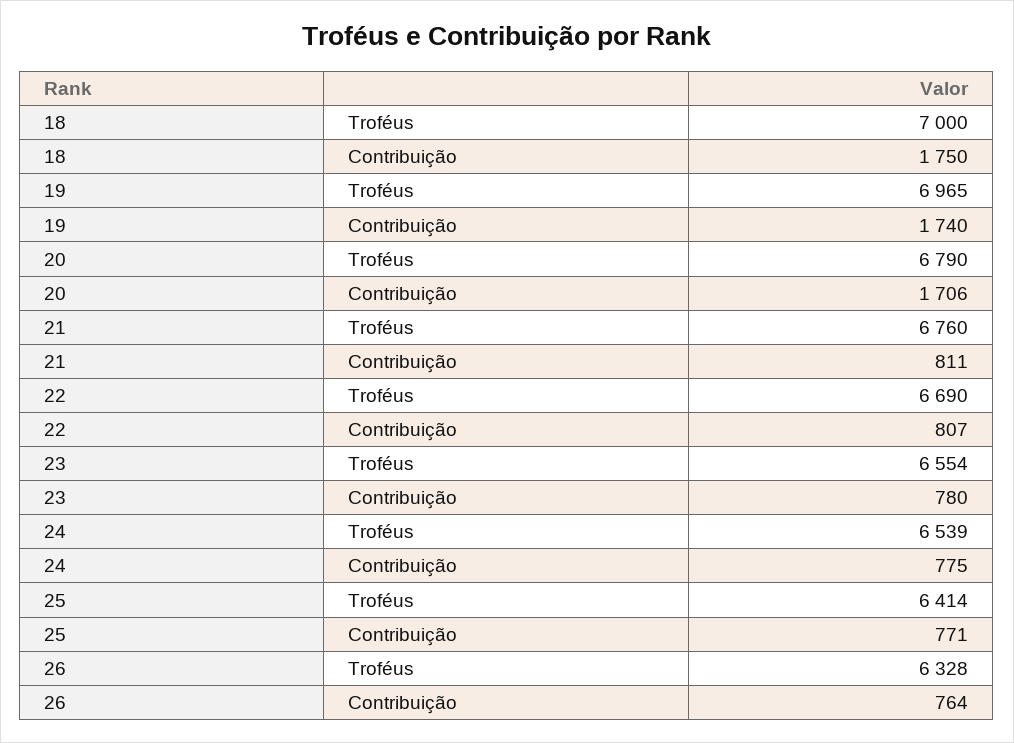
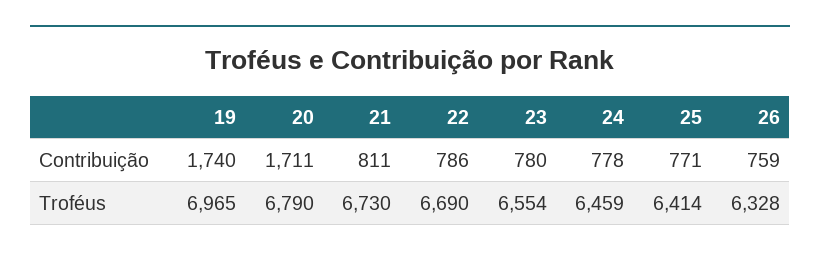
  {
-   "18": {
-     "Troféus": 7000,
-     "Contribuição": 1750
-   },
    "19": {
      "Troféus": 6965,
      "Contribuição": 1740
    },
    "20": {
      "Troféus": 6790,
-     "Contribuição": 1706
+     "Contribuição": 1711
    },
    "21": {
-     "Troféus": 6760,
+     "Troféus": 6730,
      "Contribuição": 811
    },
    "22": {
      "Troféus": 6690,
-     "Contribuição": 807
+     "Contribuição": 786
    },
    "23": {
      "Troféus": 6554,
      "Contribuição": 780
    },
    "24": {
-     "Troféus": 6539,
+     "Troféus": 6459,
-     "Contribuição": 775
+     "Contribuição": 778
    },
    "25": {
      "Troféus": 6414,
      "Contribuição": 771
    },
    "26": {
      "Troféus": 6328,
-     "Contribuição": 764
+     "Contribuição": 759
    }
  }

